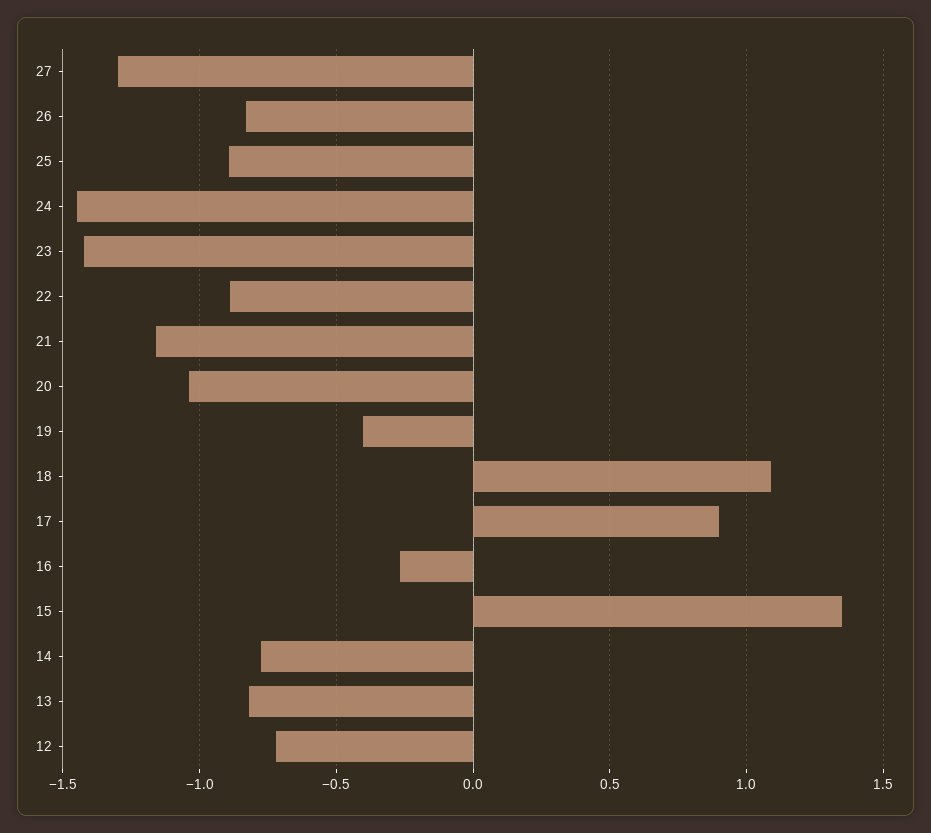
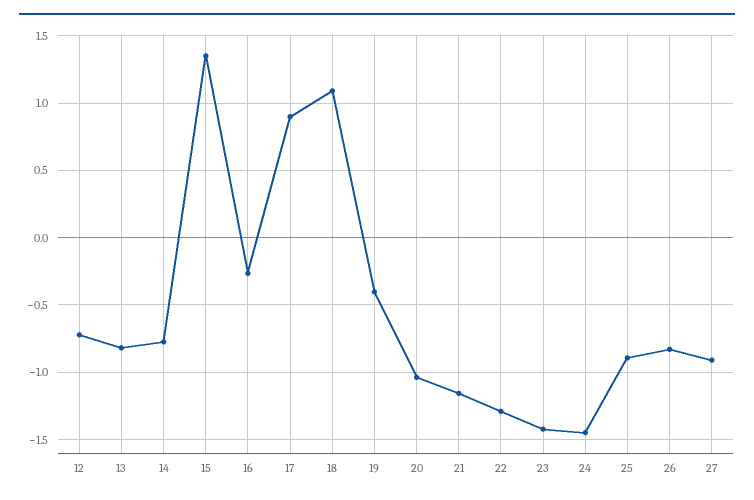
  {
-   "27": -1.3,
+   "27": -0.9,
    "26": -0.85,
    "25": -0.9,
    "24": -1.45,
    "23": -1.4,
-   "22": -0.9,
+   "22": -1.3,
    "21": -1.15,
    "20": -1.05,
    "19": -0.4,
    "18": 1.1,
    "17": 0.9,
    "16": -0.25,
    "15": 1.35,
    "14": -0.8,
    "13": -0.8,
    "12": -0.7
  }

